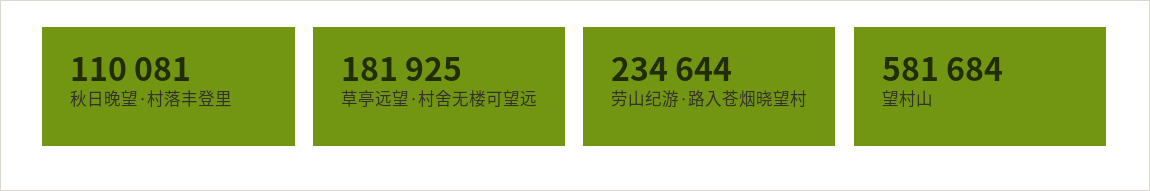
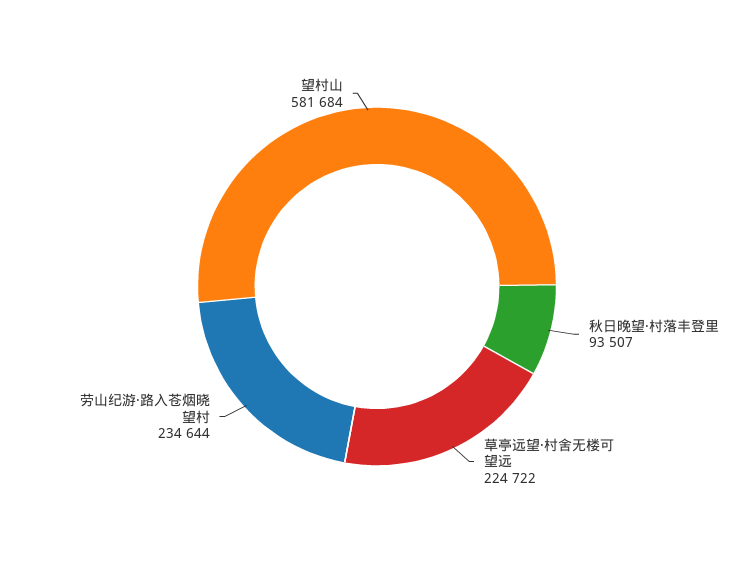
  {
-   "秋日晚望·村落丰登里": 110081,
+   "秋日晚望·村落丰登里": 93507,
-   "草亭远望·村舍无楼可望远": 181925,
+   "草亭远望·村舍无楼可望远": 224722,
    "劳山纪游·路入苍烟晓望村": 234644,
    "望村山": 581684
  }

